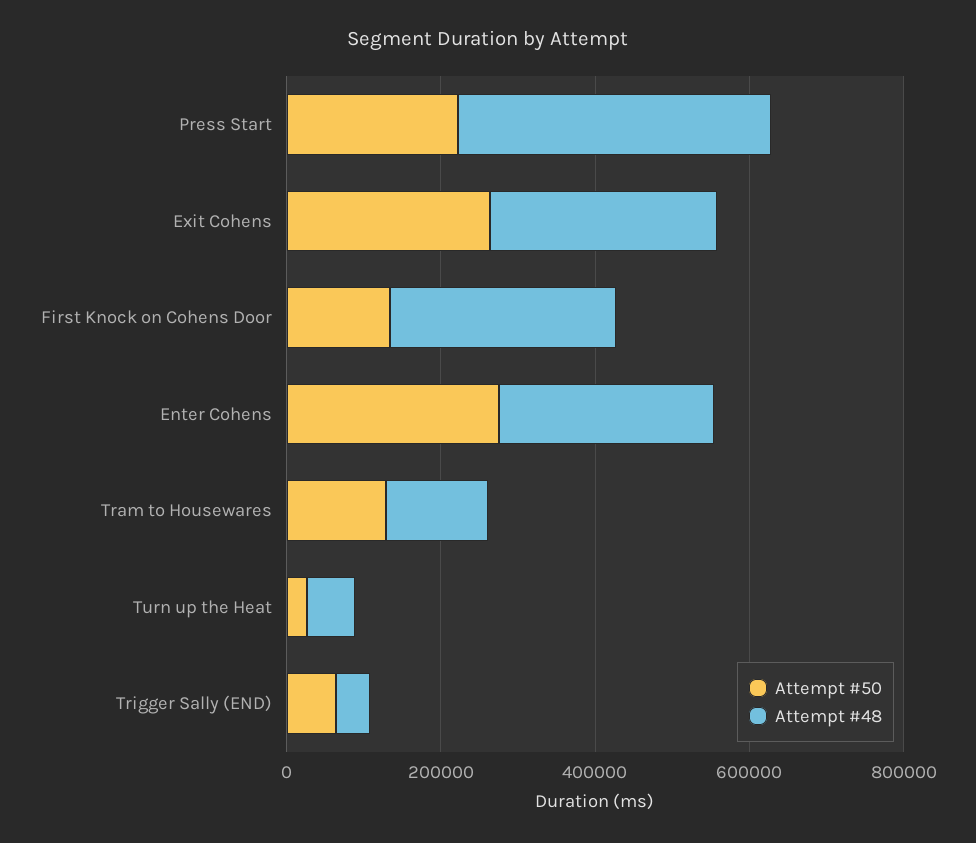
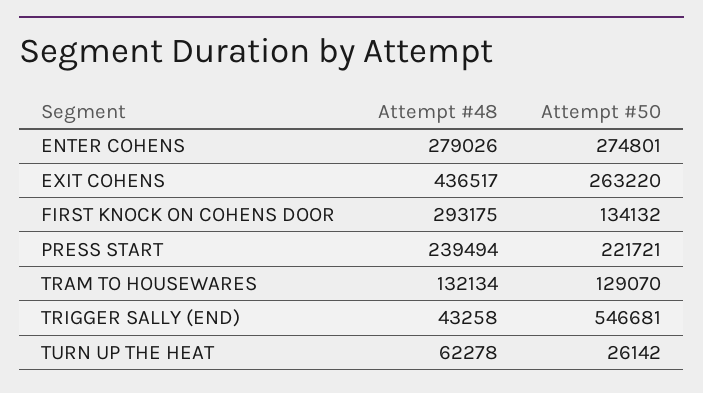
  {
    "Attempt #50": {
      "Press Start": 221721,
      "Exit Cohens": 263220,
      "First Knock on Cohens Door": 134132,
      "Enter Cohens": 274801,
      "Tram to Housewares": 129070,
      "Turn up the Heat": 26142,
-     "Trigger Sally (END)": 50000
+     "Trigger Sally (END)": 546681
    },
    "Attempt #48": {
-     "Press Start": 400000,
+     "Press Start": 239494,
-     "Exit Cohens": 300000,
+     "Exit Cohens": 436517,
      "First Knock on Cohens Door": 293175,
      "Enter Cohens": 279026,
      "Tram to Housewares": 132134,
      "Turn up the Heat": 62278,
      "Trigger Sally (END)": 43258
    }
  }

